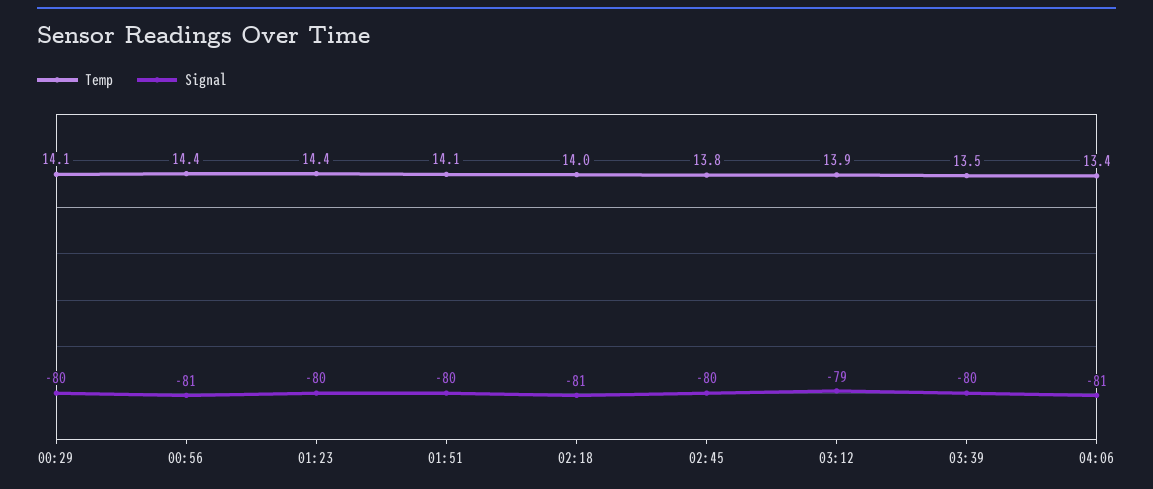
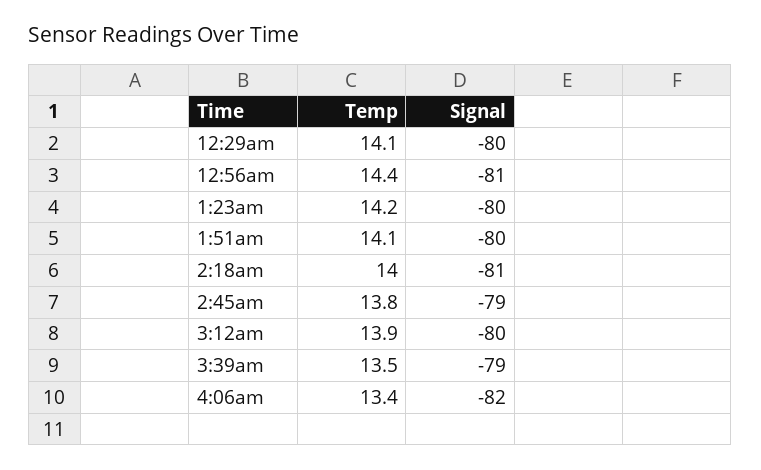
  {
    "Temp": {
      "00:29": 14.1,
      "00:56": 14.4,
-     "01:23": 14.4,
+     "01:23": 14.2,
      "01:51": 14.1,
      "02:18": 14,
      "02:45": 13.8,
      "03:12": 13.9,
      "03:39": 13.5,
      "04:06": 13.4
    },
    "Signal": {
      "00:29": -80,
      "00:56": -81,
      "01:23": -80,
      "01:51": -80,
      "02:18": -81,
-     "02:45": -80,
+     "02:45": -79,
-     "03:12": -79,
+     "03:12": -80,
-     "03:39": -80,
+     "03:39": -79,
-     "04:06": -81
+     "04:06": -82
    }
  }

